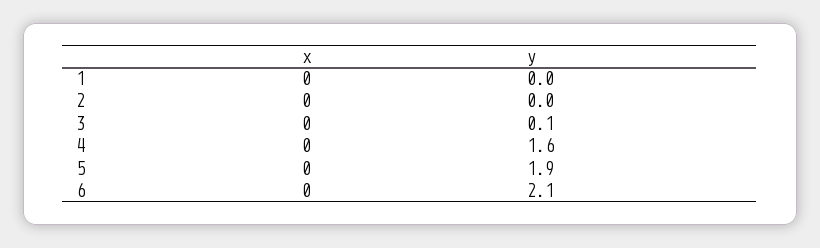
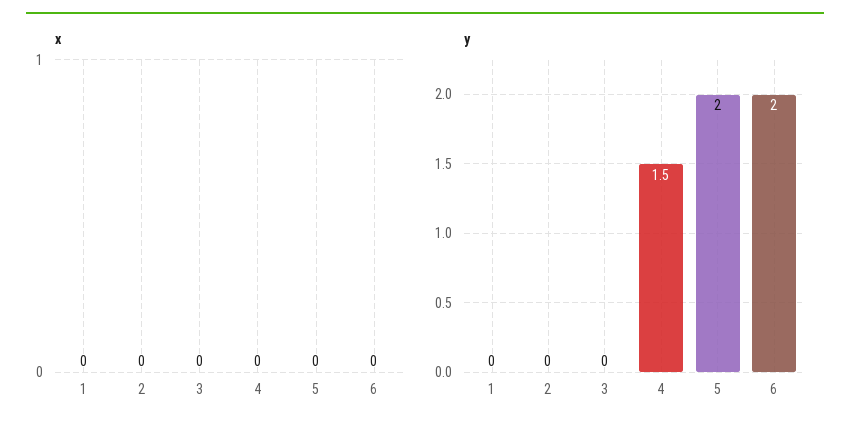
  {
    "x": {
      "1": 0,
      "2": 0,
      "3": 0,
      "4": 0,
      "5": 0,
      "6": 0
    },
    "y": {
      "1": 0,
      "2": 0,
-     "3": 0.1,
+     "3": 0,
-     "4": 1.6,
+     "4": 1.5,
-     "5": 1.9,
+     "5": 2,
-     "6": 2.1
+     "6": 2
    }
  }

